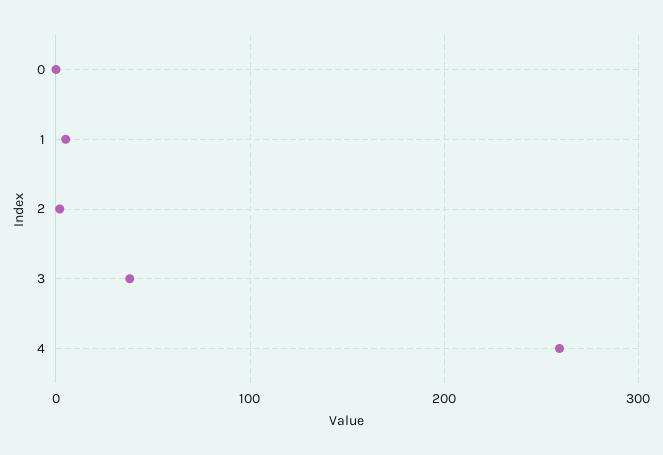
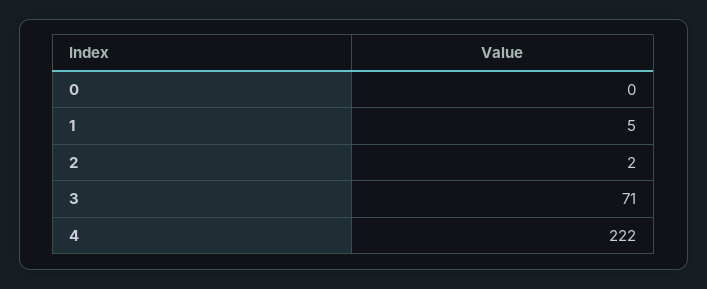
  {
    "0": 0,
    "1": 5,
    "2": 2,
-   "3": 40,
+   "3": 71,
-   "4": 260
+   "4": 222
  }

